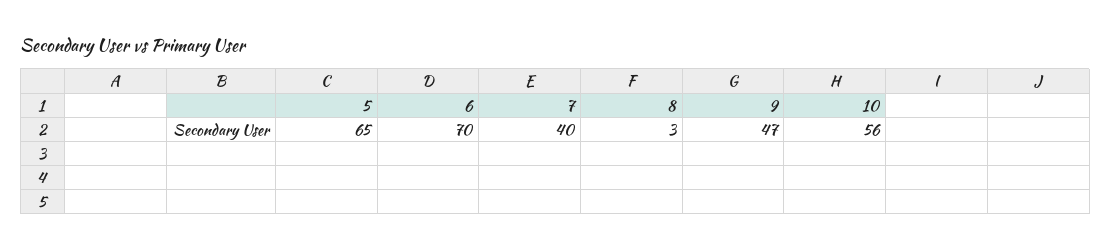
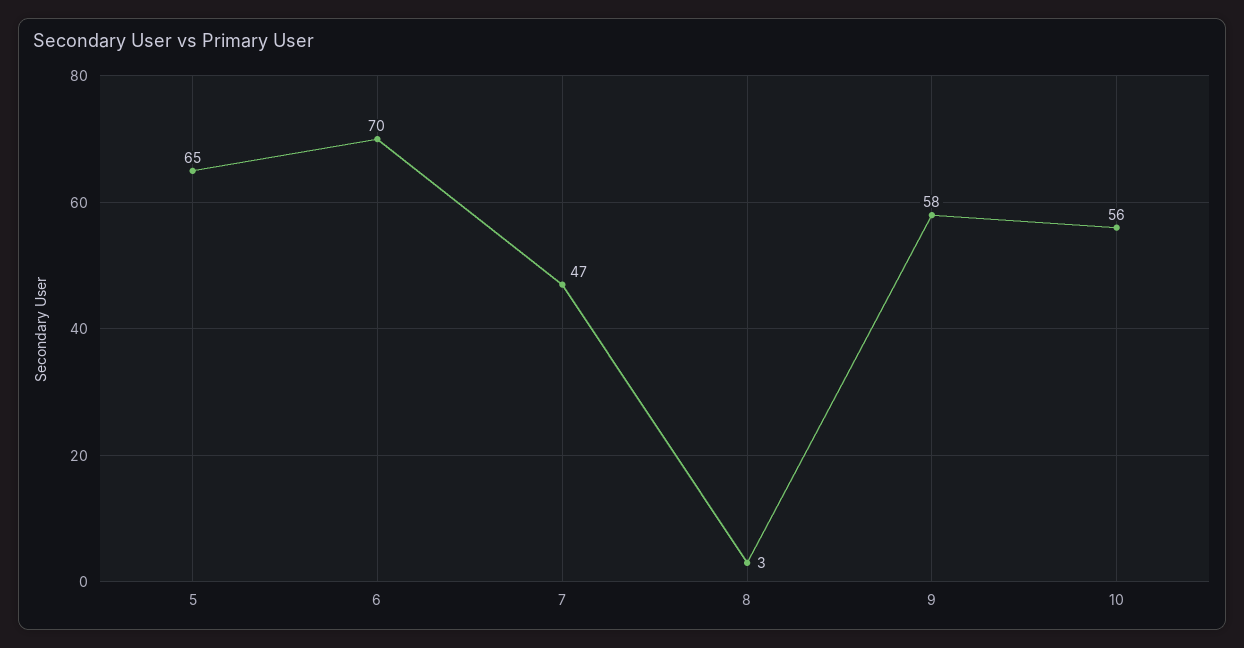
  {
    "5": 65,
    "6": 70,
-   "7": 40,
+   "7": 47,
    "8": 3,
-   "9": 47,
+   "9": 58,
    "10": 56
  }

